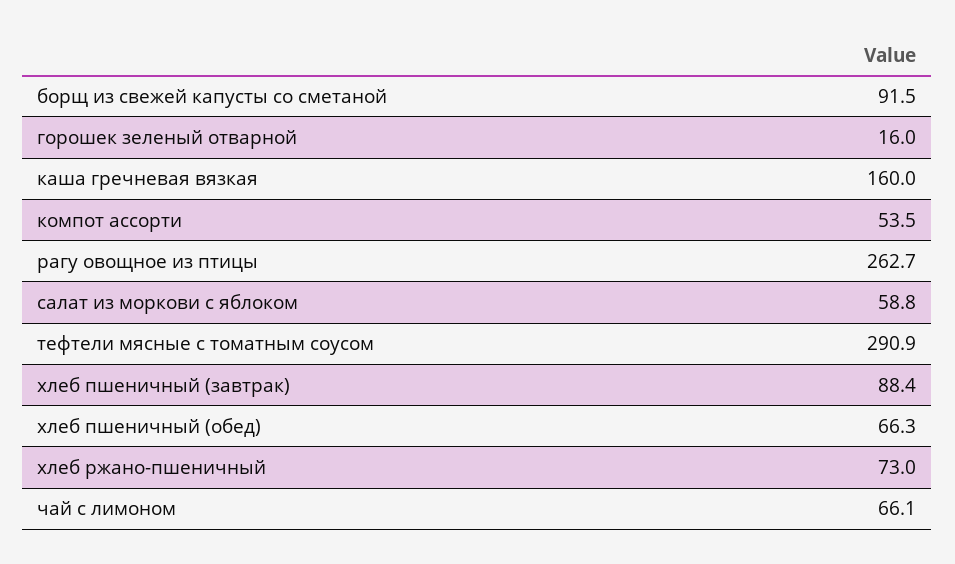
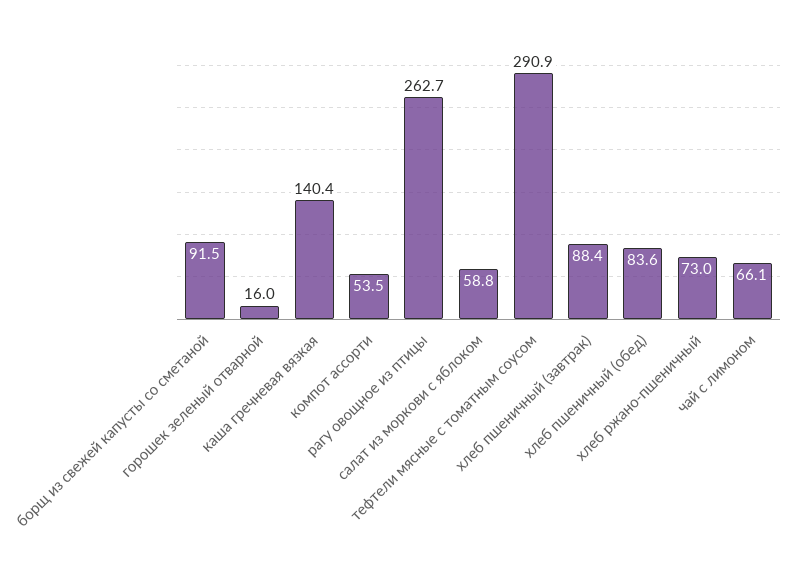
  {
    "борщ из свежей капусты со сметаной": 91.5,
    "горошек зеленый отварной": 16,
-   "каша гречневая вязкая": 160,
+   "каша гречневая вязкая": 140.4,
    "компот ассорти": 53.5,
    "рагу овощное из птицы": 262.7,
    "салат из моркови с яблоком": 58.8,
    "тефтели мясные с томатным соусом": 290.9,
    "хлеб пшеничный (завтрак)": 88.4,
-   "хлеб пшеничный (обед)": 66.3,
+   "хлеб пшеничный (обед)": 83.6,
    "хлеб ржано-пшеничный": 73,
    "чай с лимоном": 66.1
  }

